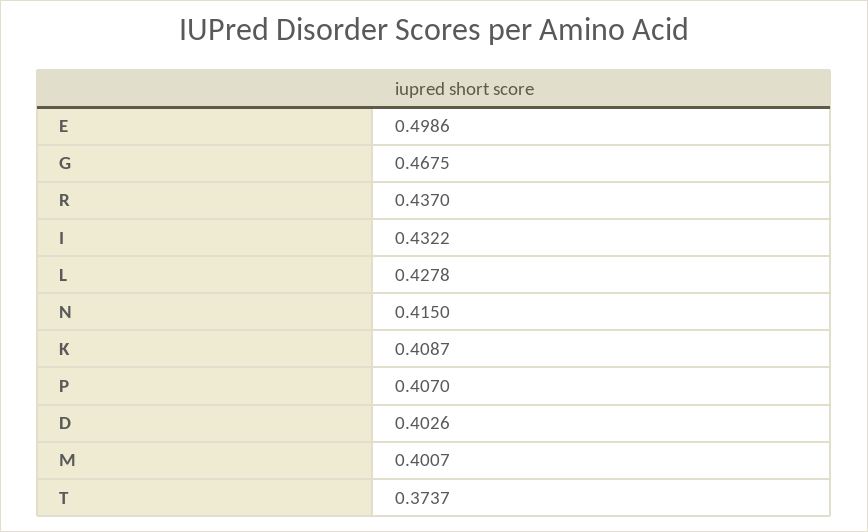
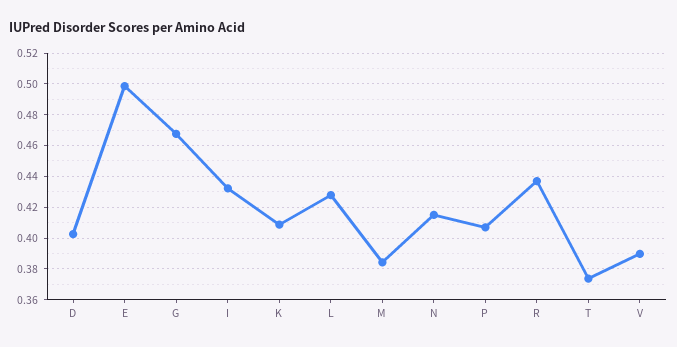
  {
    "E": 0.4986,
    "G": 0.4675,
    "R": 0.437,
    "I": 0.4322,
    "L": 0.4278,
    "N": 0.415,
    "K": 0.4087,
    "P": 0.407,
    "D": 0.4026,
-   "M": 0.4007,
+   "M": 0.385,
-   "T": 0.3737
+   "T": 0.3737,
+   "V": 0.39
  }

